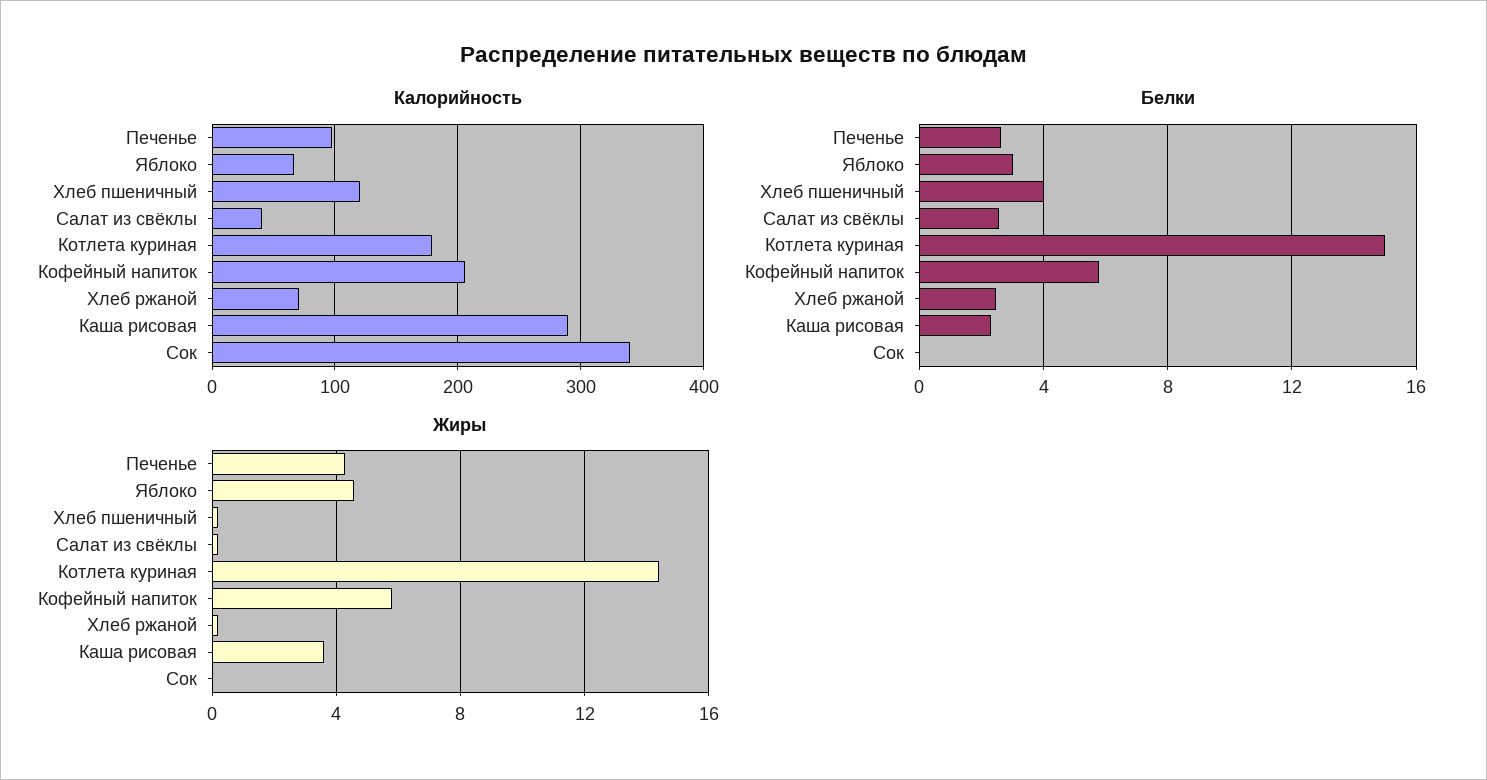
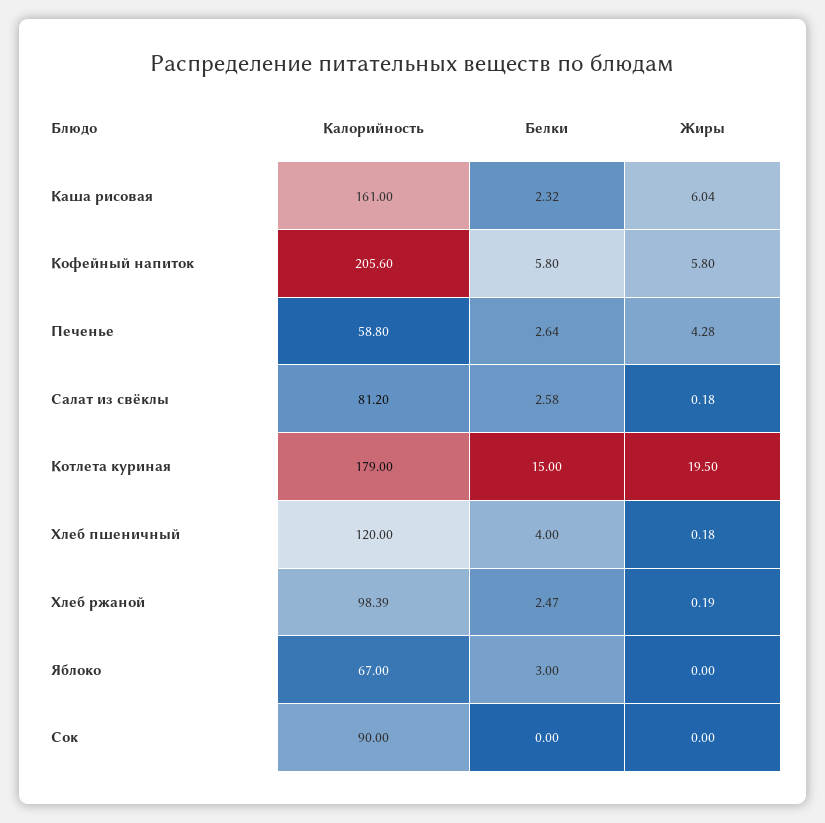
  {
    "Калорийность": {
-     "Печенье": 100,
+     "Печенье": 58.8,
      "Яблоко": 67,
      "Хлеб пшеничный": 120,
-     "Салат из свёклы": 40,
+     "Салат из свёклы": 81.2,
      "Котлета куриная": 179,
      "Кофейный напиток": 205.6,
-     "Хлеб ржаной": 70,
+     "Хлеб ржаной": 98.39,
-     "Каша рисовая": 290,
+     "Каша рисовая": 161,
-     "Сок": 340
+     "Сок": 90
    },
    "Белки": {
      "Печенье": 2.64,
      "Яблоко": 3,
      "Хлеб пшеничный": 4,
      "Салат из свёклы": 2.58,
      "Котлета куриная": 15,
      "Кофейный напиток": 5.8,
      "Хлеб ржаной": 2.47,
      "Каша рисовая": 2.32,
      "Сок": 0
    },
    "Жиры": {
      "Печенье": 4.28,
-     "Яблоко": 4.5,
+     "Яблоко": 0,
      "Хлеб пшеничный": 0.18,
      "Салат из свёклы": 0.18,
-     "Котлета куриная": 14.5,
+     "Котлета куриная": 19.5,
      "Кофейный напиток": 5.8,
      "Хлеб ржаной": 0.19,
-     "Каша рисовая": 3.5,
+     "Каша рисовая": 6.04,
      "Сок": 0
    }
  }

